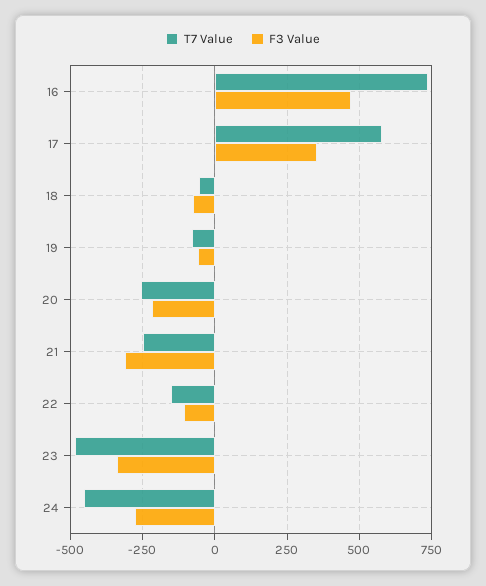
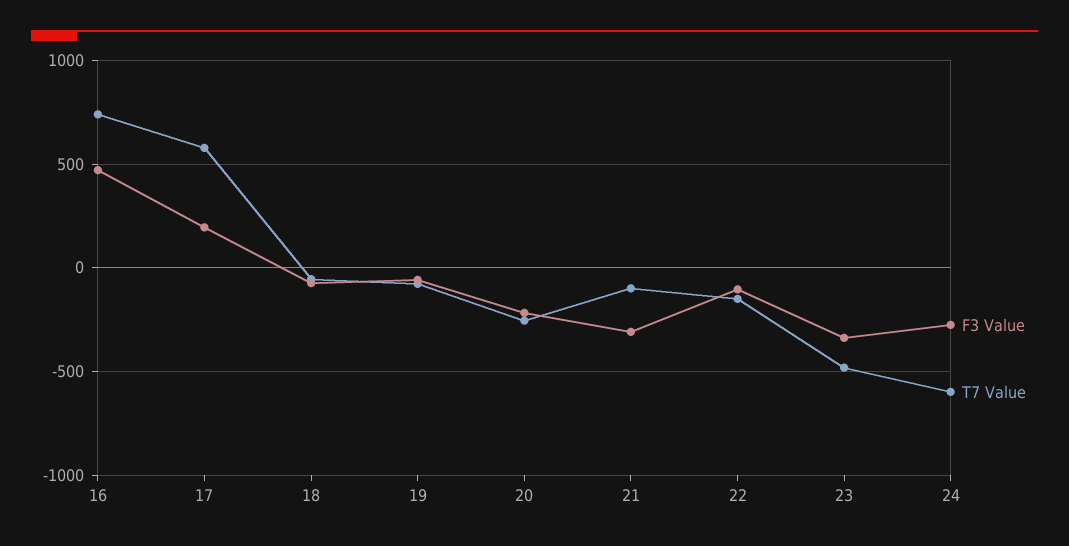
  {
    "T7 Value": {
      "16": 750,
      "17": 575,
      "18": -50,
      "19": -75,
      "20": -250,
-     "21": -250,
+     "21": -100,
      "22": -150,
      "23": -475,
-     "24": -450
+     "24": -600
    },
    "F3 Value": {
      "16": 475,
-     "17": 350,
+     "17": 200,
      "18": -75,
      "19": -50,
      "20": -225,
      "21": -300,
      "22": -100,
      "23": -350,
      "24": -275
    }
  }

